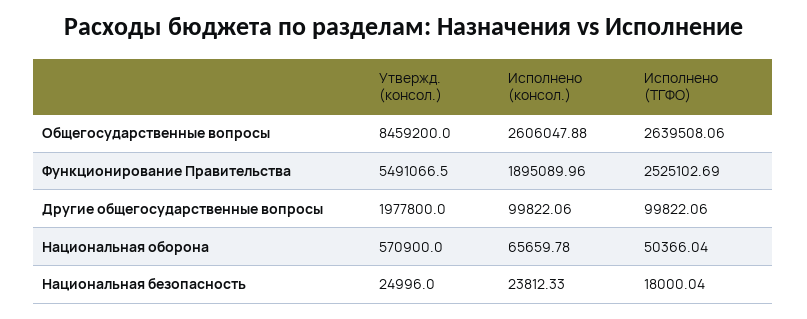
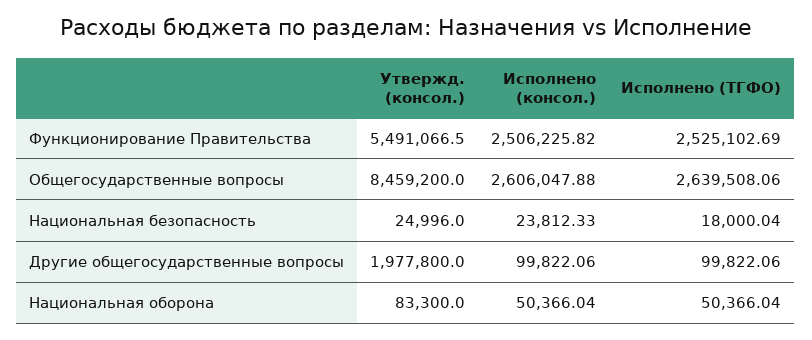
  {
    "Утвержд. (консол.)": {
      "Общегосударственные вопросы": 8459200,
      "Функционирование Правительства": 5491066.5,
      "Другие общегосударственные вопросы": 1977800,
-     "Национальная оборона": 570900,
+     "Национальная оборона": 83300,
      "Национальная безопасность": 24996
    },
    "Исполнено (консол.)": {
      "Общегосударственные вопросы": 2606047.88,
-     "Функционирование Правительства": 1895089.96,
+     "Функционирование Правительства": 2506225.82,
      "Другие общегосударственные вопросы": 99822.06,
-     "Национальная оборона": 65659.78,
+     "Национальная оборона": 50366.04,
      "Национальная безопасность": 23812.33
    },
    "Исполнено (ТГФО)": {
      "Общегосударственные вопросы": 2639508.06,
      "Функционирование Правительства": 2525102.69,
      "Другие общегосударственные вопросы": 99822.06,
      "Национальная оборона": 50366.04,
      "Национальная безопасность": 18000.04
    }
  }

